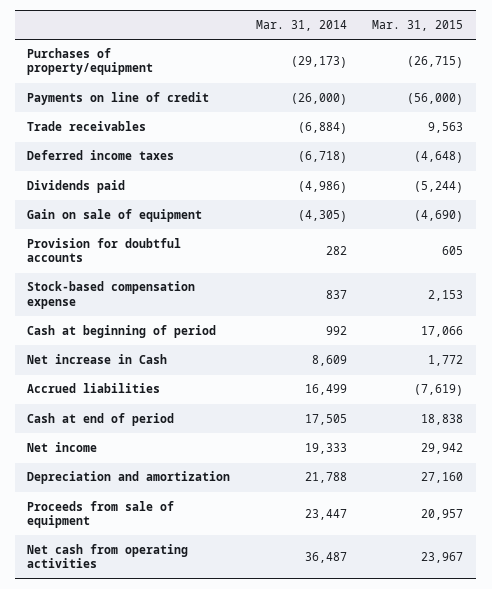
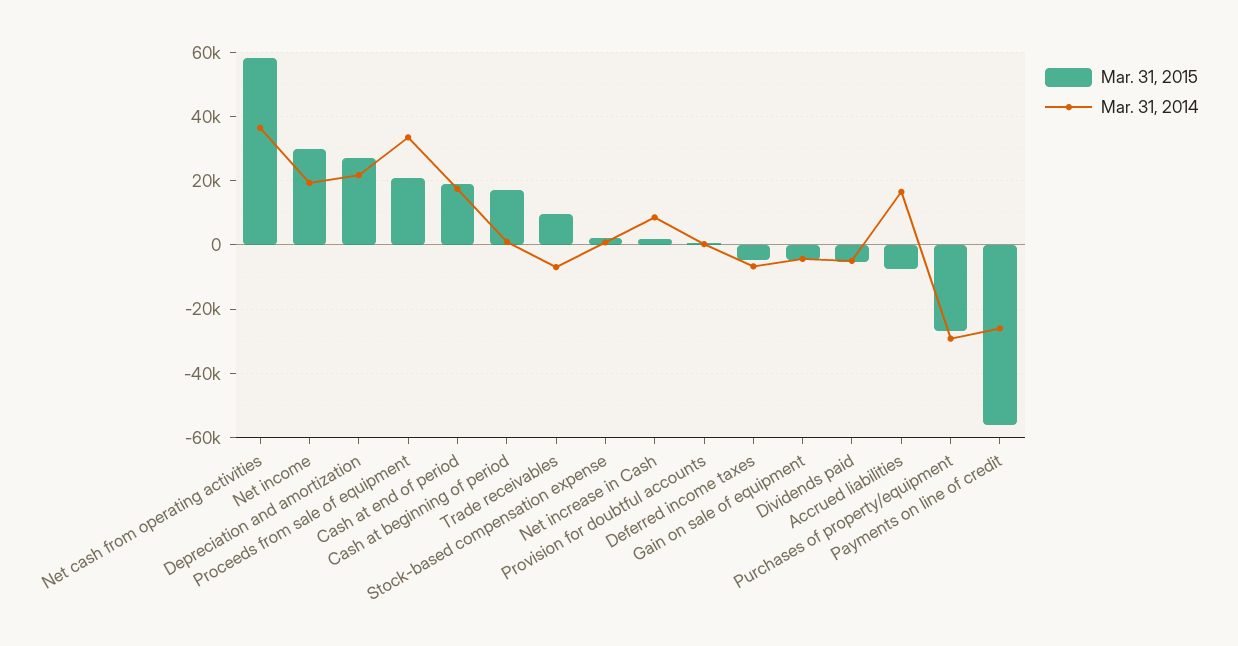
  {
    "Mar. 31, 2014": {
      "Purchases of property/equipment": -29173,
      "Payments on line of credit": -26000,
      "Trade receivables": -6884,
      "Deferred income taxes": -6718,
      "Dividends paid": -4986,
      "Gain on sale of equipment": -4305,
      "Provision for doubtful accounts": 282,
      "Stock-based compensation expense": 837,
      "Cash at beginning of period": 992,
      "Net increase in Cash": 8609,
      "Accrued liabilities": 16499,
      "Cash at end of period": 17505,
      "Net income": 19333,
      "Depreciation and amortization": 21788,
-     "Proceeds from sale of equipment": 23447,
+     "Proceeds from sale of equipment": 34000,
      "Net cash from operating activities": 36487
    },
    "Mar. 31, 2015": {
      "Purchases of property/equipment": -26715,
      "Payments on line of credit": -56000,
      "Trade receivables": 9563,
      "Deferred income taxes": -4648,
      "Dividends paid": -5244,
      "Gain on sale of equipment": -4690,
      "Provision for doubtful accounts": 605,
      "Stock-based compensation expense": 2153,
      "Cash at beginning of period": 17066,
      "Net increase in Cash": 1772,
      "Accrued liabilities": -7619,
      "Cash at end of period": 18838,
      "Net income": 29942,
      "Depreciation and amortization": 27160,
      "Proceeds from sale of equipment": 20957,
-     "Net cash from operating activities": 23967
+     "Net cash from operating activities": 58000
    }
  }

